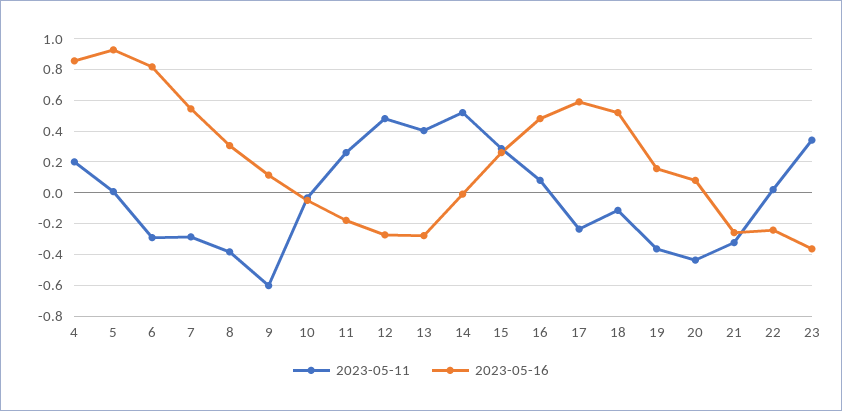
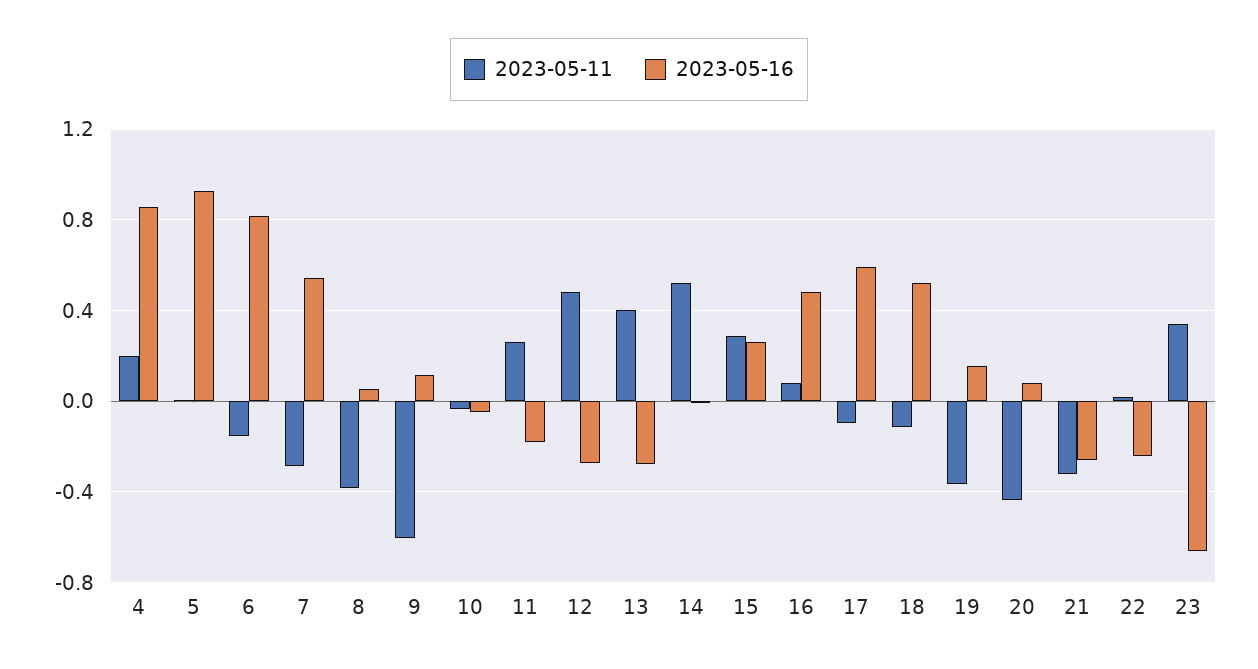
  {
    "2023-05-11": {
      "4": 0.2,
      "5": 0,
-     "6": -0.3,
+     "6": -0.15,
      "7": -0.3,
      "8": -0.4,
      "9": -0.6,
      "10": -0.05,
      "11": 0.25,
      "12": 0.5,
      "13": 0.4,
      "14": 0.5,
      "15": 0.3,
      "16": 0.1,
-     "17": -0.25,
+     "17": -0.1,
      "18": -0.1,
      "19": -0.35,
      "20": -0.45,
      "21": -0.3,
      "22": 0,
      "23": 0.35
    },
    "2023-05-16": {
      "4": 0.85,
      "5": 0.95,
      "6": 0.8,
      "7": 0.55,
-     "8": 0.3,
+     "8": 0.05,
      "9": 0.1,
      "10": -0.05,
      "11": -0.2,
      "12": -0.25,
      "13": -0.3,
      "14": 0,
      "15": 0.25,
      "16": 0.5,
      "17": 0.6,
      "18": 0.5,
      "19": 0.15,
      "20": 0.1,
      "21": -0.25,
      "22": -0.25,
-     "23": -0.35
+     "23": -0.65
    }
  }

